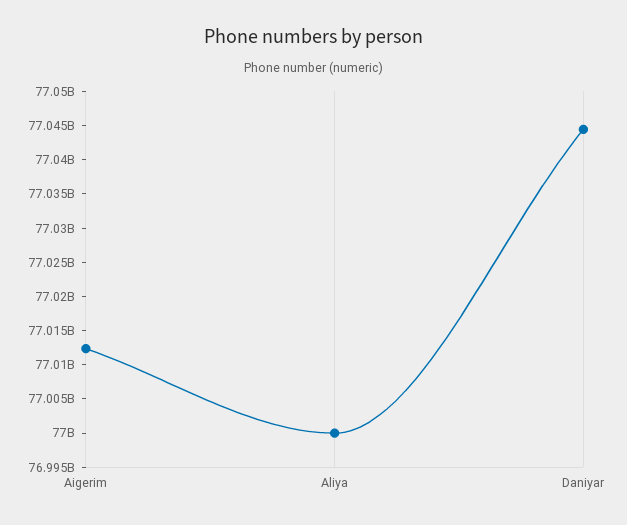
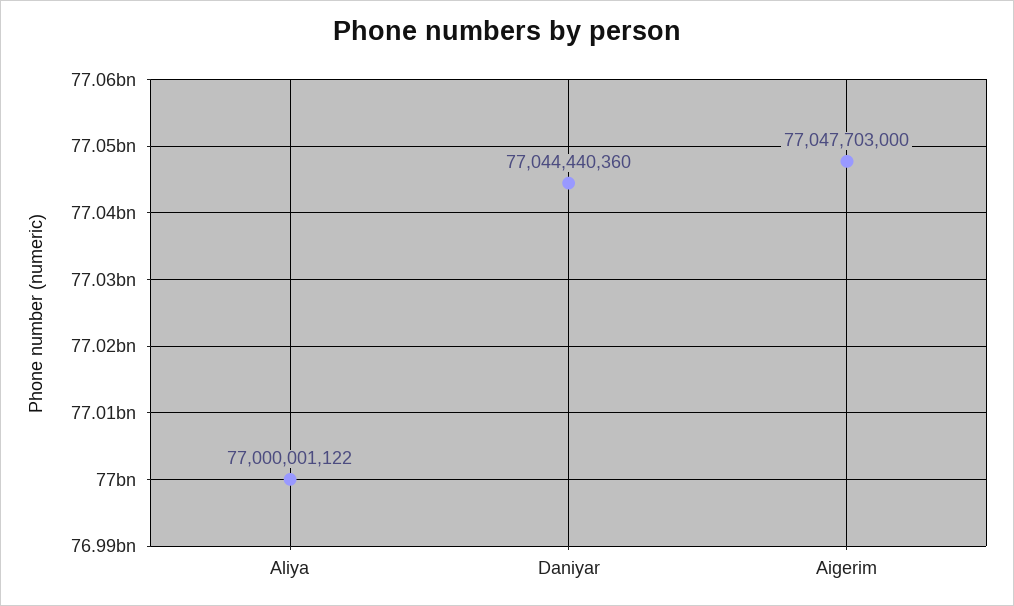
  {
-   "Aigerim": 77012500000,
+   "Aigerim": 77047703000,
    "Aliya": 77000001122,
    "Daniyar": 77044440360
  }

